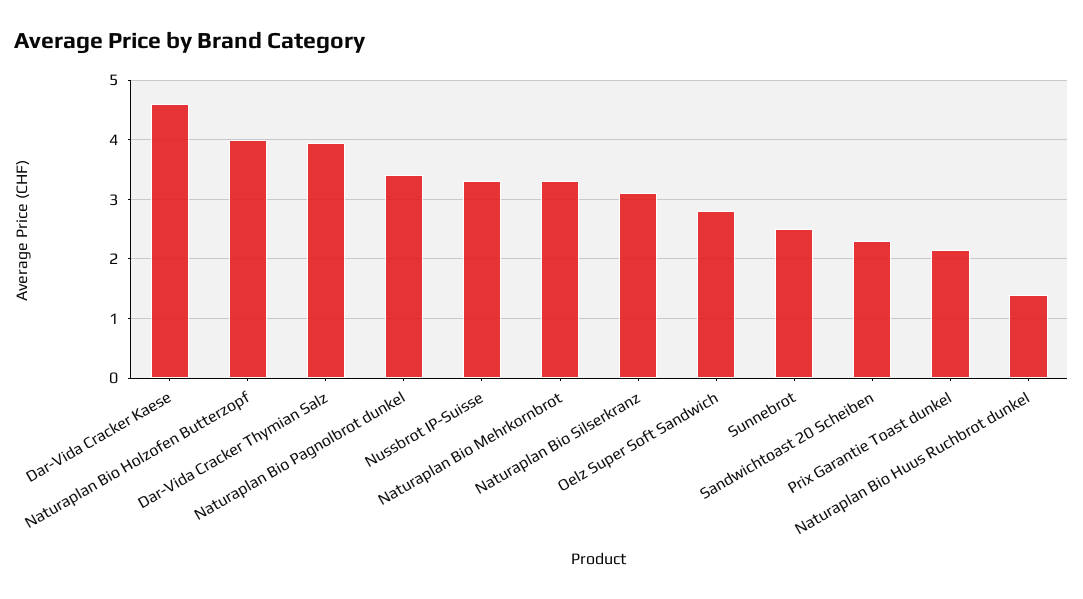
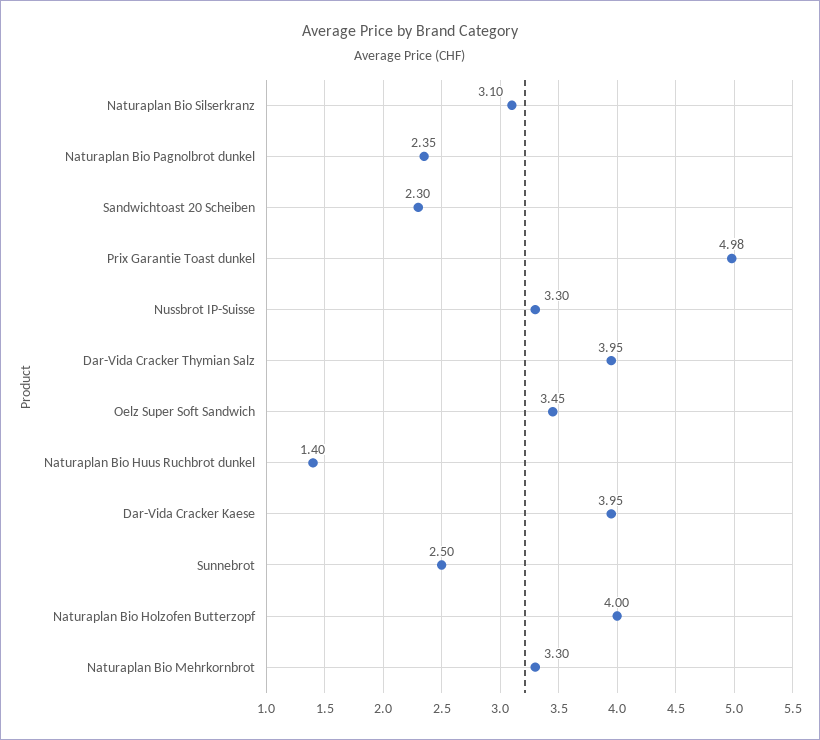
  {
-   "Dar-Vida Cracker Kaese": 4.6,
+   "Dar-Vida Cracker Kaese": 3.95,
    "Naturaplan Bio Holzofen Butterzopf": 4,
    "Dar-Vida Cracker Thymian Salz": 3.95,
-   "Naturaplan Bio Pagnolbrot dunkel": 3.4,
+   "Naturaplan Bio Pagnolbrot dunkel": 2.35,
    "Nussbrot IP-Suisse": 3.3,
    "Naturaplan Bio Mehrkornbrot": 3.3,
    "Naturaplan Bio Silserkranz": 3.1,
-   "Oelz Super Soft Sandwich": 2.8,
+   "Oelz Super Soft Sandwich": 3.45,
    "Sunnebrot": 2.5,
    "Sandwichtoast 20 Scheiben": 2.3,
-   "Prix Garantie Toast dunkel": 2.2,
+   "Prix Garantie Toast dunkel": 4.98,
    "Naturaplan Bio Huus Ruchbrot dunkel": 1.4
  }

